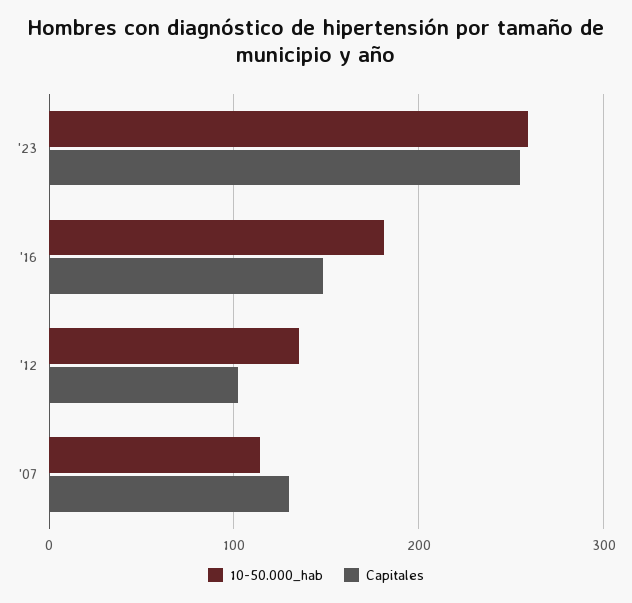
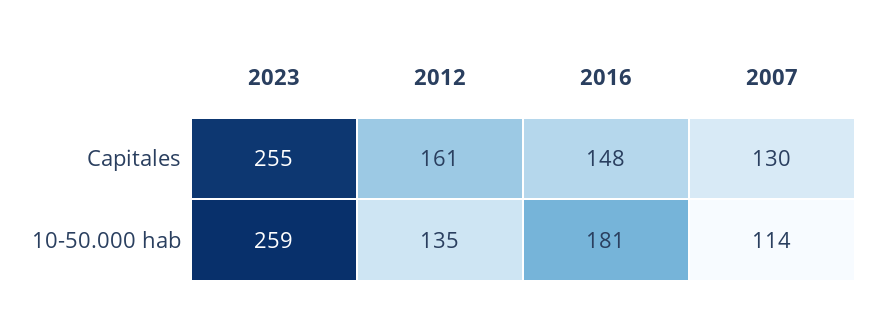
  {
    "10-50.000_hab": {
      "'23": 259,
      "'16": 181,
      "'12": 135,
      "'07": 114
    },
    "Capitales": {
      "'23": 255,
      "'16": 148,
-     "'12": 100,
+     "'12": 161,
      "'07": 130
    }
  }

